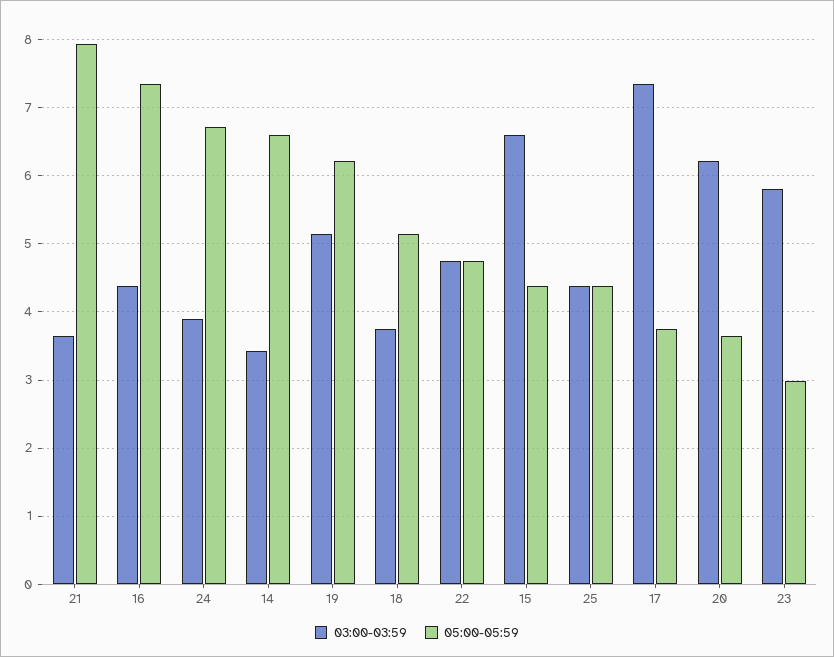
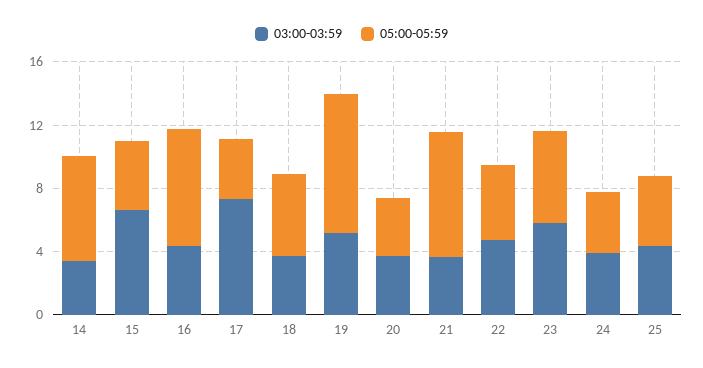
  {
    "03:00-03:59": {
      "21": 3.7,
      "16": 4.4,
      "24": 3.9,
      "14": 3.4,
      "19": 5.2,
      "18": 3.8,
      "22": 4.8,
      "15": 6.6,
      "25": 4.4,
      "17": 7.4,
-     "20": 6.2,
+     "20": 4,
      "23": 5.8
    },
    "05:00-05:59": {
      "21": 7.9,
      "16": 7.4,
-     "24": 6.7,
+     "24": 4,
      "14": 6.6,
-     "19": 6.2,
+     "19": 9,
      "18": 5.2,
      "22": 4.8,
      "15": 4.4,
      "25": 4.4,
      "17": 3.8,
      "20": 3.7,
-     "23": 3
+     "23": 6
    }
  }

